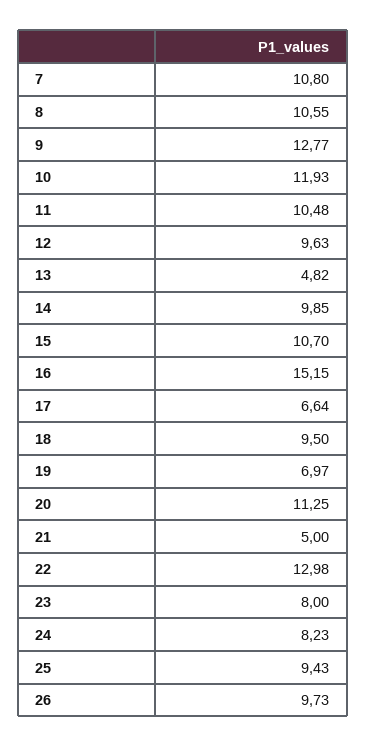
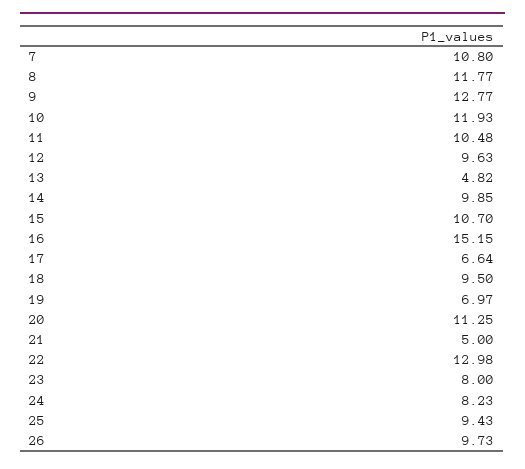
  {
    "7": 10.8,
-   "8": 10.55,
+   "8": 11.77,
    "9": 12.77,
    "10": 11.93,
    "11": 10.48,
    "12": 9.63,
    "13": 4.82,
    "14": 9.85,
    "15": 10.7,
    "16": 15.15,
    "17": 6.64,
    "18": 9.5,
    "19": 6.97,
    "20": 11.25,
    "21": 5,
    "22": 12.98,
    "23": 8,
    "24": 8.23,
    "25": 9.43,
    "26": 9.73
  }

